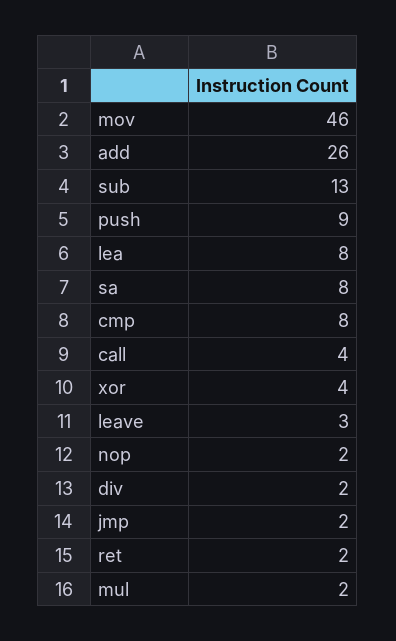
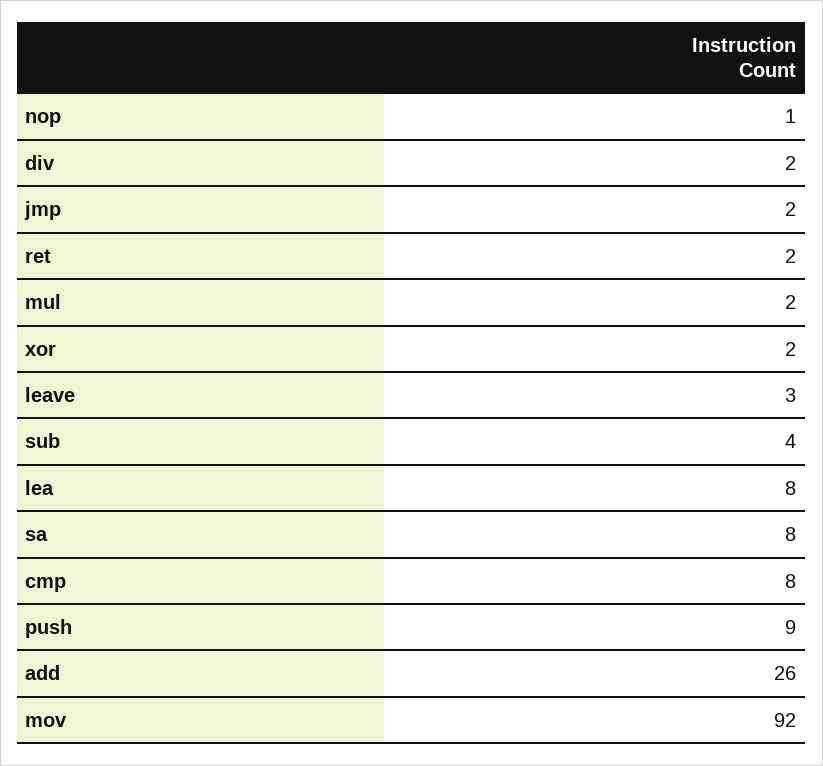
  {
-   "mov": 46,
+   "mov": 92,
    "add": 26,
-   "sub": 13,
+   "sub": 4,
    "push": 9,
    "lea": 8,
    "sa": 8,
    "cmp": 8,
-   "call": 4,
-   "xor": 4,
+   "xor": 2,
    "leave": 3,
-   "nop": 2,
+   "nop": 1,
    "div": 2,
    "jmp": 2,
    "ret": 2,
    "mul": 2
  }

